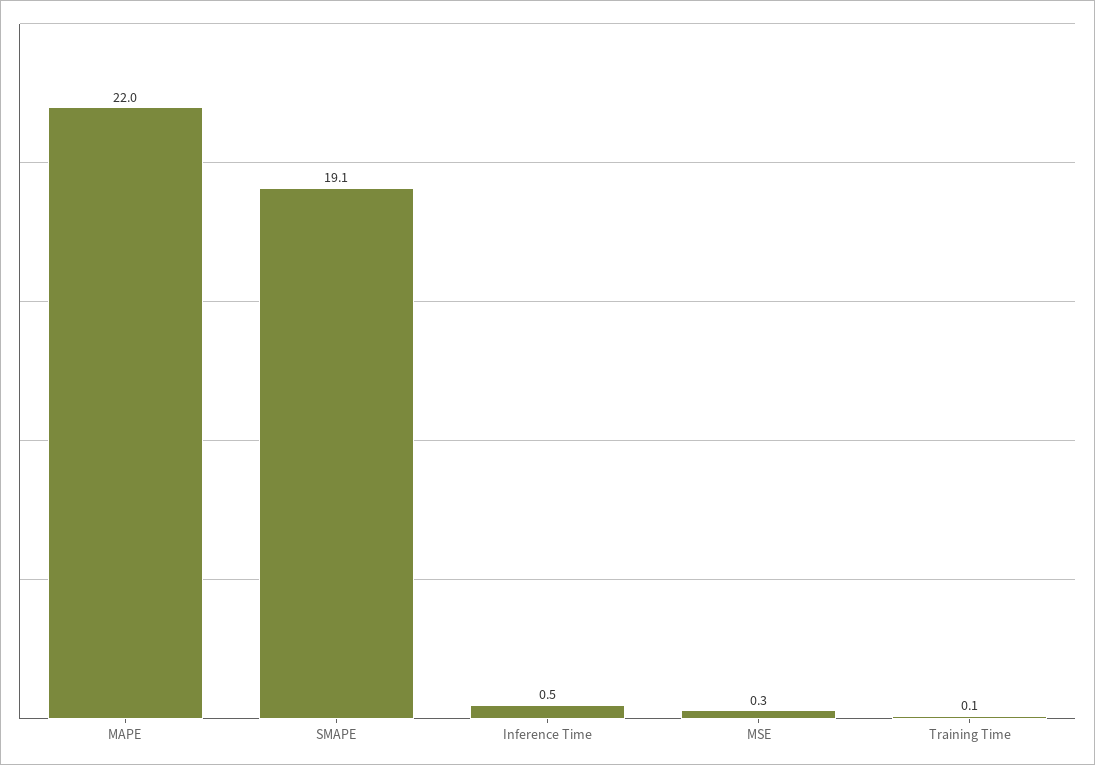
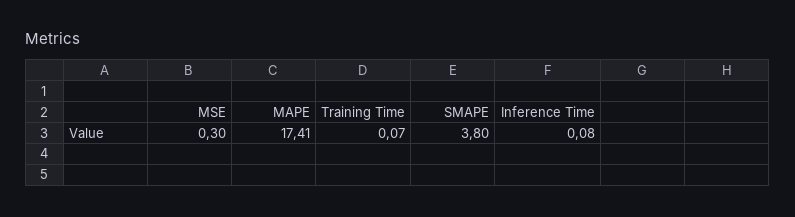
  {
-   "MAPE": 22,
+   "MAPE": 17.41,
-   "SMAPE": 19.1,
+   "SMAPE": 3.8,
-   "Inference Time": 0.5,
+   "Inference Time": 0.08,
    "MSE": 0.3,
    "Training Time": 0.07
  }

